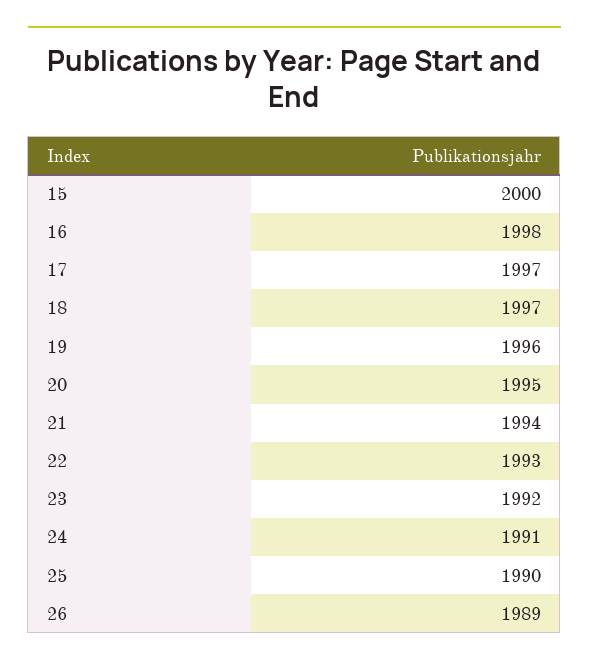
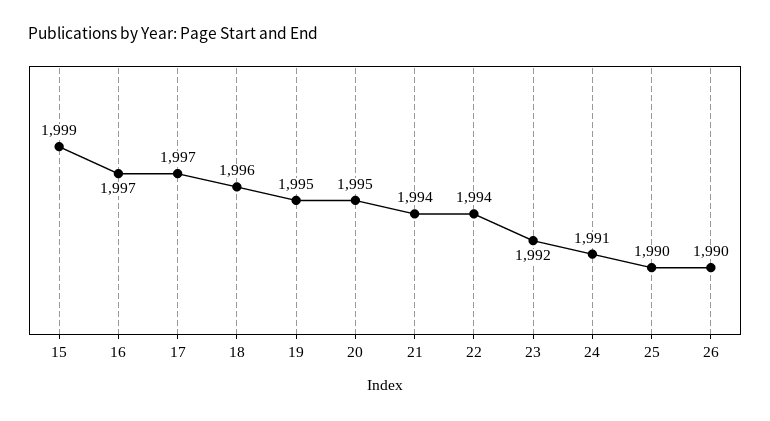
  {
-   "15": 2000,
+   "15": 1999,
-   "16": 1998,
+   "16": 1997,
    "17": 1997,
-   "18": 1997,
+   "18": 1996,
-   "19": 1996,
+   "19": 1995,
    "20": 1995,
    "21": 1994,
-   "22": 1993,
+   "22": 1994,
    "23": 1992,
    "24": 1991,
    "25": 1990,
-   "26": 1989
+   "26": 1990
  }

